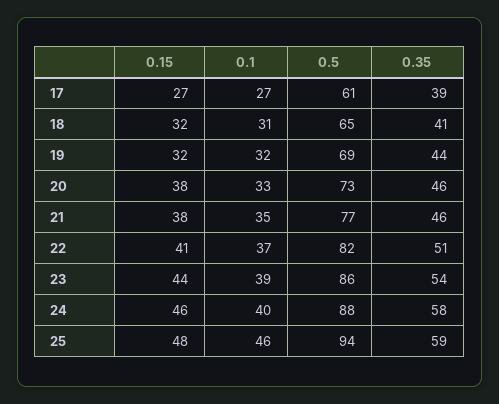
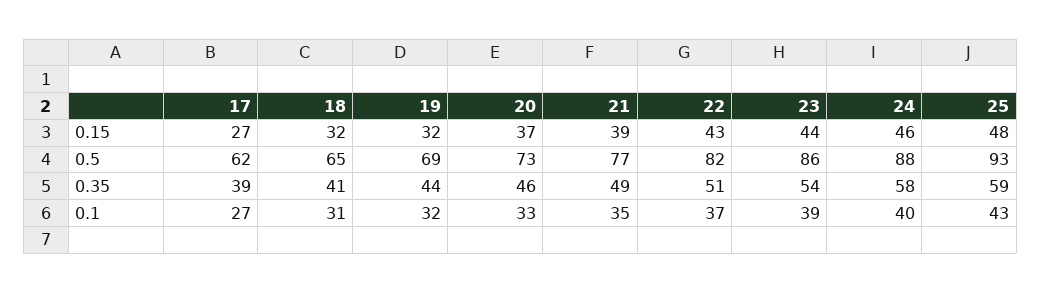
  {
    "0.15": {
      "17": 27,
      "18": 32,
      "19": 32,
-     "20": 38,
+     "20": 37,
-     "21": 38,
+     "21": 39,
-     "22": 41,
+     "22": 43,
      "23": 44,
      "24": 46,
      "25": 48
    },
    "0.1": {
      "17": 27,
      "18": 31,
      "19": 32,
      "20": 33,
      "21": 35,
      "22": 37,
      "23": 39,
      "24": 40,
-     "25": 46
+     "25": 43
    },
    "0.5": {
-     "17": 61,
+     "17": 62,
      "18": 65,
      "19": 69,
      "20": 73,
      "21": 77,
      "22": 82,
      "23": 86,
      "24": 88,
-     "25": 94
+     "25": 93
    },
    "0.35": {
      "17": 39,
      "18": 41,
      "19": 44,
      "20": 46,
-     "21": 46,
+     "21": 49,
      "22": 51,
      "23": 54,
      "24": 58,
      "25": 59
    }
  }

